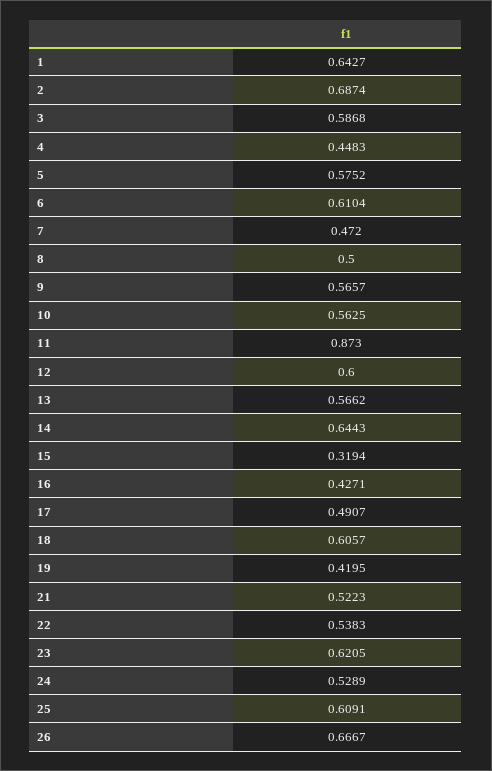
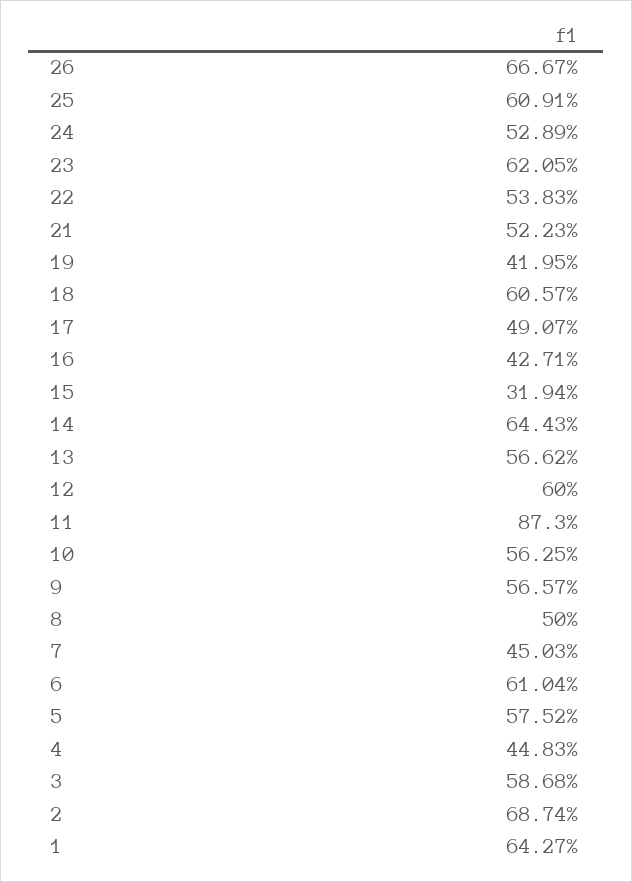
  {
    "1": 0.6427,
    "2": 0.6874,
    "3": 0.5868,
    "4": 0.4483,
    "5": 0.5752,
    "6": 0.6104,
-   "7": 0.472,
+   "7": 0.4503,
    "8": 0.5,
    "9": 0.5657,
    "10": 0.5625,
    "11": 0.873,
    "12": 0.6,
    "13": 0.5662,
    "14": 0.6443,
    "15": 0.3194,
    "16": 0.4271,
    "17": 0.4907,
    "18": 0.6057,
    "19": 0.4195,
    "21": 0.5223,
    "22": 0.5383,
    "23": 0.6205,
    "24": 0.5289,
    "25": 0.6091,
    "26": 0.6667
  }

